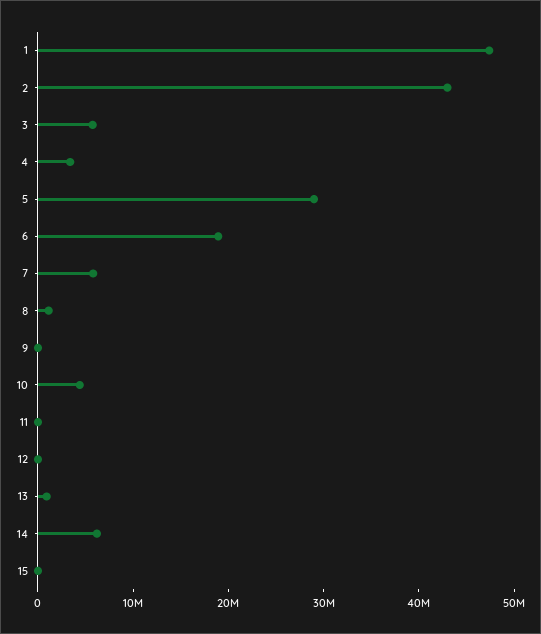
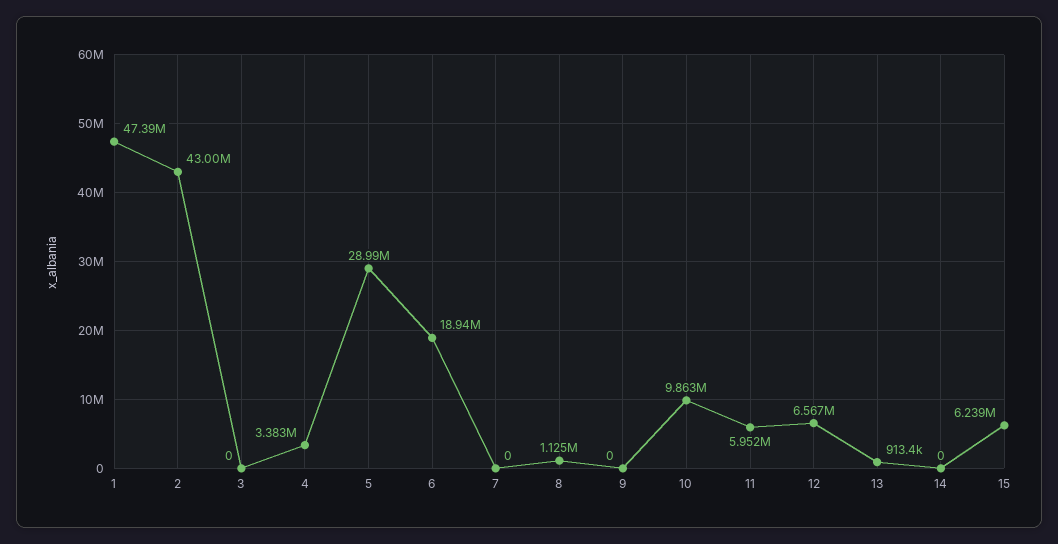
  {
    "1": 47390000,
    "2": 43000000,
-   "3": 6000000,
+   "3": 0,
    "4": 3383000,
    "5": 28990000,
    "6": 18940000,
-   "7": 6000000,
+   "7": 0,
    "8": 1125000,
    "9": 0,
-   "10": 4000000,
+   "10": 9863000,
-   "11": 0,
+   "11": 5952000,
-   "12": 0,
+   "12": 6567000,
    "13": 913400,
-   "14": 6000000,
+   "14": 0,
-   "15": 0
+   "15": 6239000
  }

